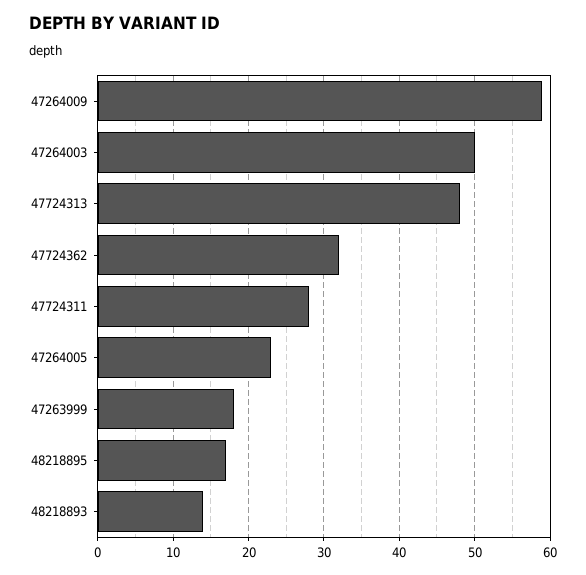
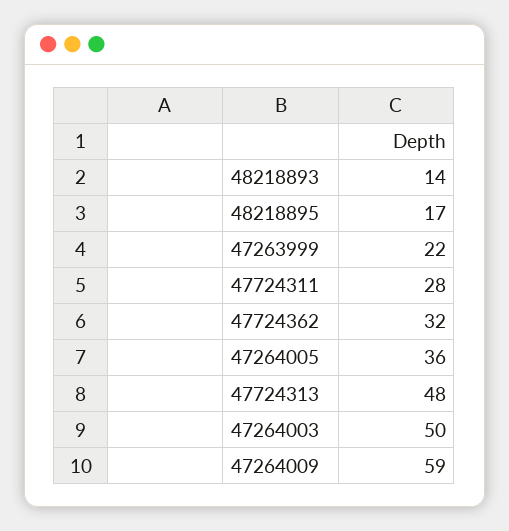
  {
    "47264009": 59,
    "47264003": 50,
    "47724313": 48,
    "47724362": 32,
    "47724311": 28,
-   "47264005": 23,
+   "47264005": 36,
-   "47263999": 18,
+   "47263999": 22,
    "48218895": 17,
    "48218893": 14
  }

